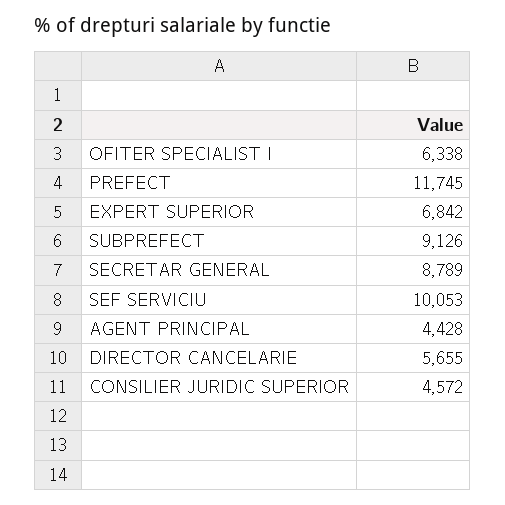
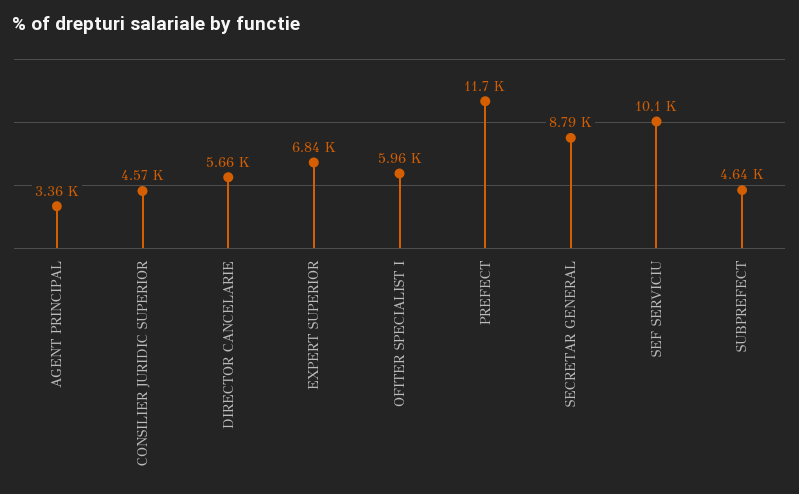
  {
-   "OFITER SPECIALIST I": 6338,
+   "OFITER SPECIALIST I": 5960,
    "PREFECT": 11745,
    "EXPERT SUPERIOR": 6842,
-   "SUBPREFECT": 9126,
+   "SUBPREFECT": 4640,
    "SECRETAR GENERAL": 8789,
    "SEF SERVICIU": 10053,
-   "AGENT PRINCIPAL": 4428,
+   "AGENT PRINCIPAL": 3360,
    "DIRECTOR CANCELARIE": 5655,
    "CONSILIER JURIDIC SUPERIOR": 4572
  }

